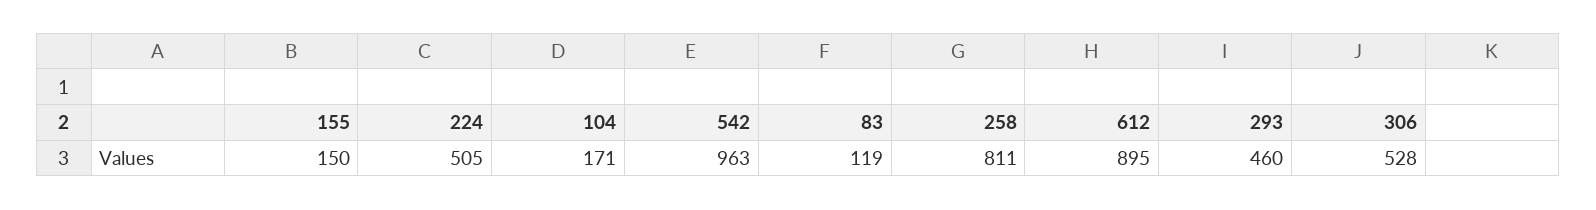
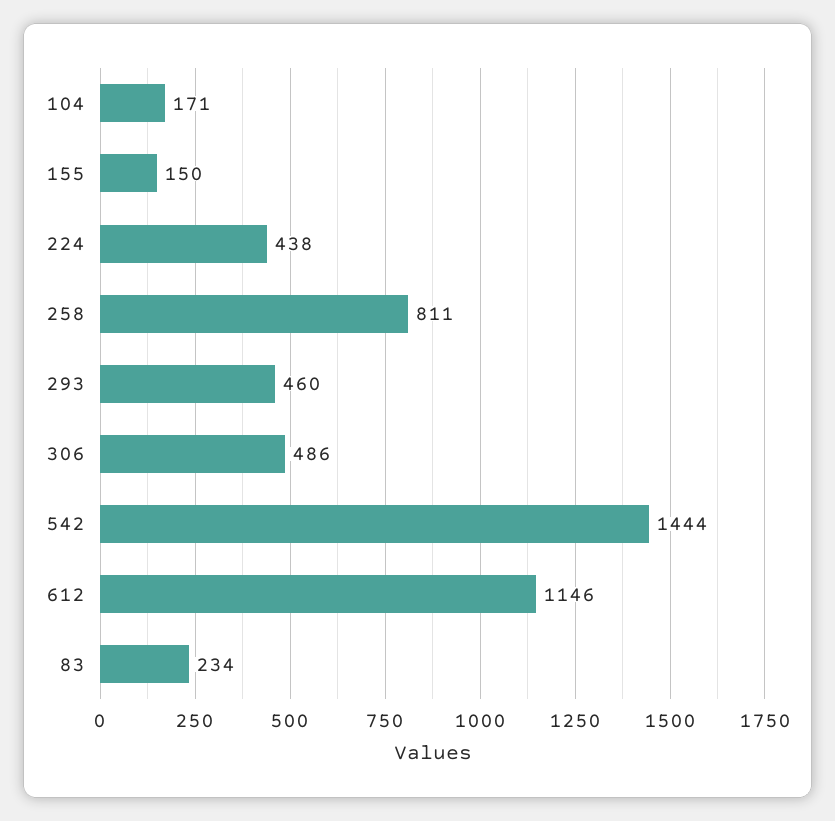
  {
    "155": 150,
-   "224": 505,
+   "224": 438,
    "104": 171,
-   "542": 963,
+   "542": 1444,
-   "83": 119,
+   "83": 234,
    "258": 811,
-   "612": 895,
+   "612": 1146,
    "293": 460,
-   "306": 528
+   "306": 486
  }

